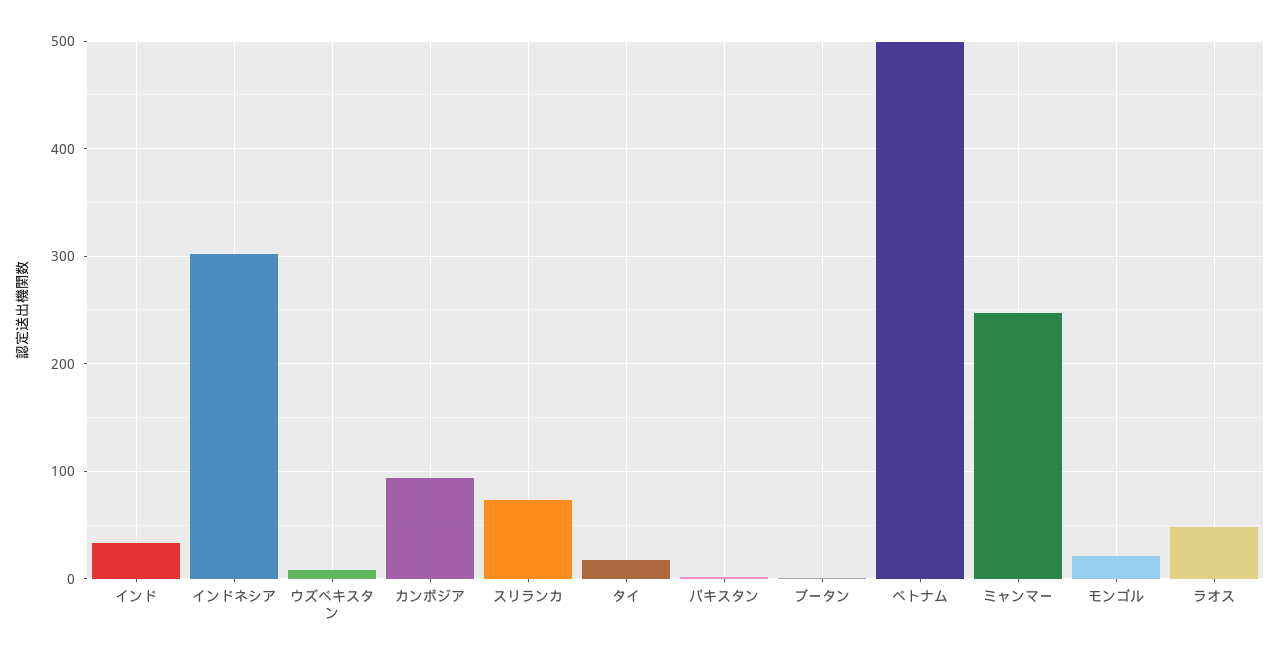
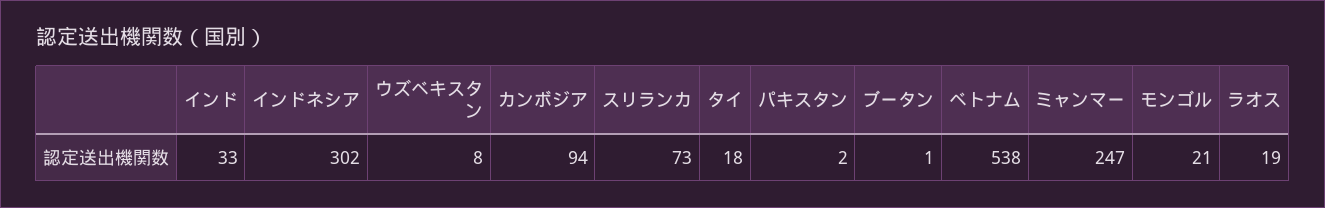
  {
    "インド": 33,
    "インドネシア": 302,
    "ウズベキスタン": 8,
    "カンボジア": 94,
    "スリランカ": 73,
    "タイ": 18,
    "パキスタン": 2,
    "ブータン": 1,
-   "ベトナム": 500,
+   "ベトナム": 538,
    "ミャンマー": 247,
    "モンゴル": 21,
-   "ラオス": 50
+   "ラオス": 19
  }

